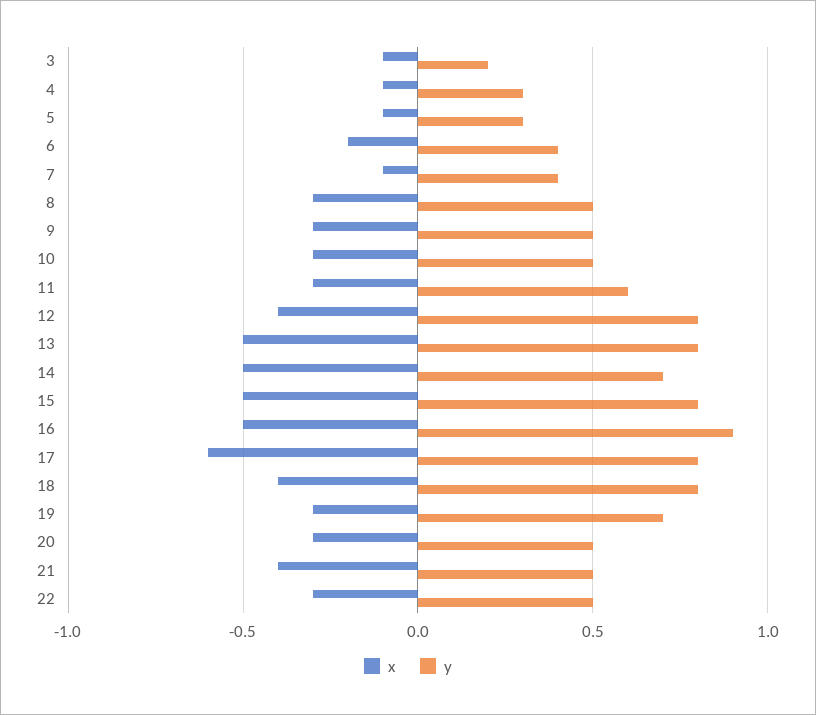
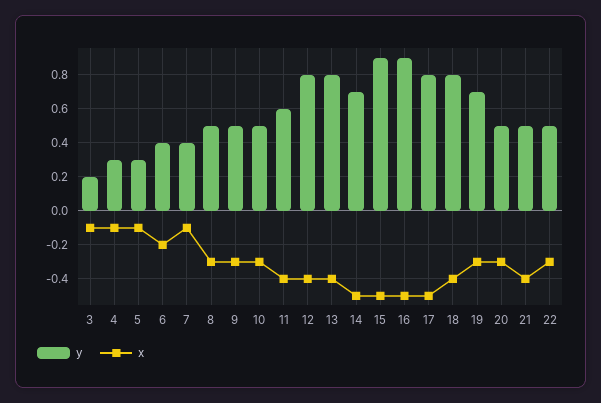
  {
    "x": {
      "3": -0.1,
      "4": -0.1,
      "5": -0.1,
      "6": -0.2,
      "7": -0.1,
      "8": -0.3,
      "9": -0.3,
      "10": -0.3,
-     "11": -0.3,
+     "11": -0.4,
      "12": -0.4,
-     "13": -0.5,
+     "13": -0.4,
      "14": -0.5,
      "15": -0.5,
      "16": -0.5,
-     "17": -0.6,
+     "17": -0.5,
      "18": -0.4,
      "19": -0.3,
      "20": -0.3,
      "21": -0.4,
      "22": -0.3
    },
    "y": {
      "3": 0.2,
      "4": 0.3,
      "5": 0.3,
      "6": 0.4,
      "7": 0.4,
      "8": 0.5,
      "9": 0.5,
      "10": 0.5,
      "11": 0.6,
      "12": 0.8,
      "13": 0.8,
      "14": 0.7,
-     "15": 0.8,
+     "15": 0.9,
      "16": 0.9,
      "17": 0.8,
      "18": 0.8,
      "19": 0.7,
      "20": 0.5,
      "21": 0.5,
      "22": 0.5
    }
  }

